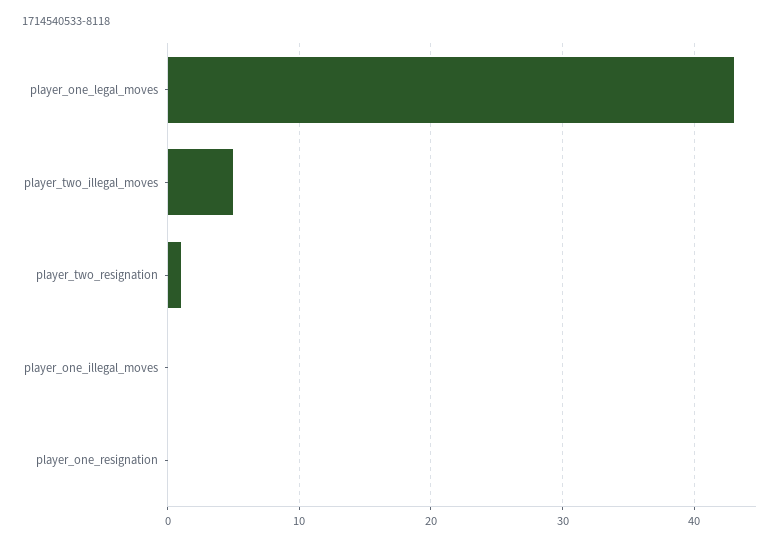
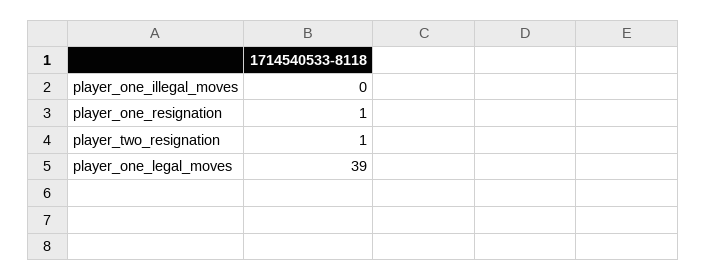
  {
-   "player_one_legal_moves": 43,
+   "player_one_legal_moves": 39,
-   "player_two_illegal_moves": 5,
    "player_two_resignation": 1,
    "player_one_illegal_moves": 0,
-   "player_one_resignation": 0
+   "player_one_resignation": 1
  }

